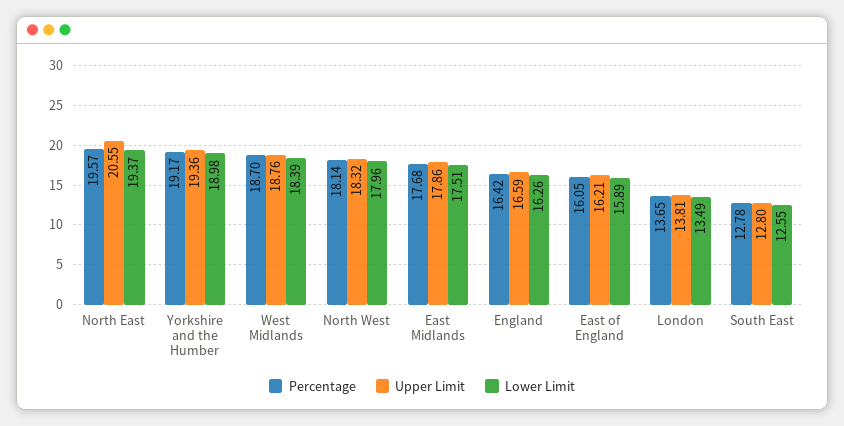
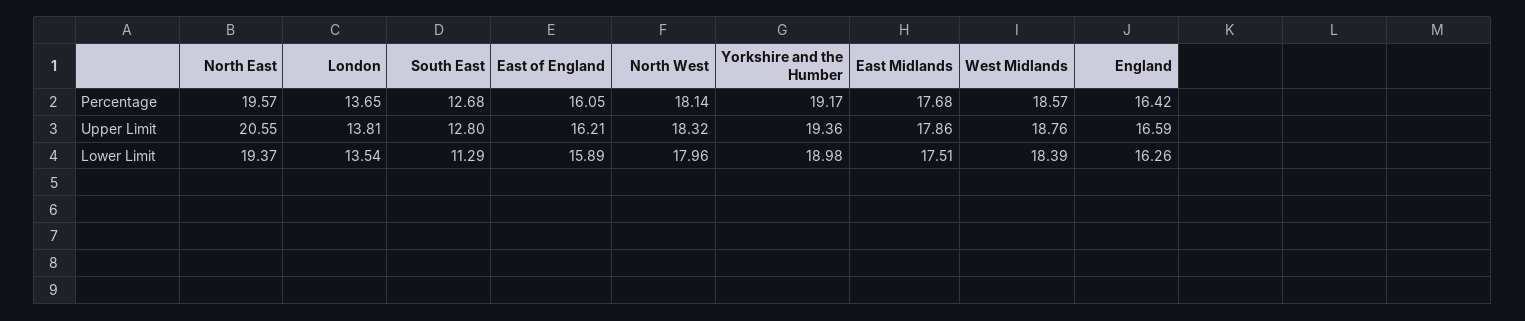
  {
    "Percentage": {
      "North East": 19.57,
      "Yorkshire and the Humber": 19.17,
-     "West Midlands": 18.7,
+     "West Midlands": 18.57,
      "North West": 18.14,
      "East Midlands": 17.68,
      "England": 16.42,
      "East of England": 16.05,
      "London": 13.65,
-     "South East": 12.78
+     "South East": 12.68
    },
    "Upper Limit": {
      "North East": 20.55,
      "Yorkshire and the Humber": 19.36,
      "West Midlands": 18.76,
      "North West": 18.32,
      "East Midlands": 17.86,
      "England": 16.59,
      "East of England": 16.21,
      "London": 13.81,
      "South East": 12.8
    },
    "Lower Limit": {
      "North East": 19.37,
      "Yorkshire and the Humber": 18.98,
      "West Midlands": 18.39,
      "North West": 17.96,
      "East Midlands": 17.51,
      "England": 16.26,
      "East of England": 15.89,
-     "London": 13.49,
+     "London": 13.54,
-     "South East": 12.55
+     "South East": 11.29
    }
  }

